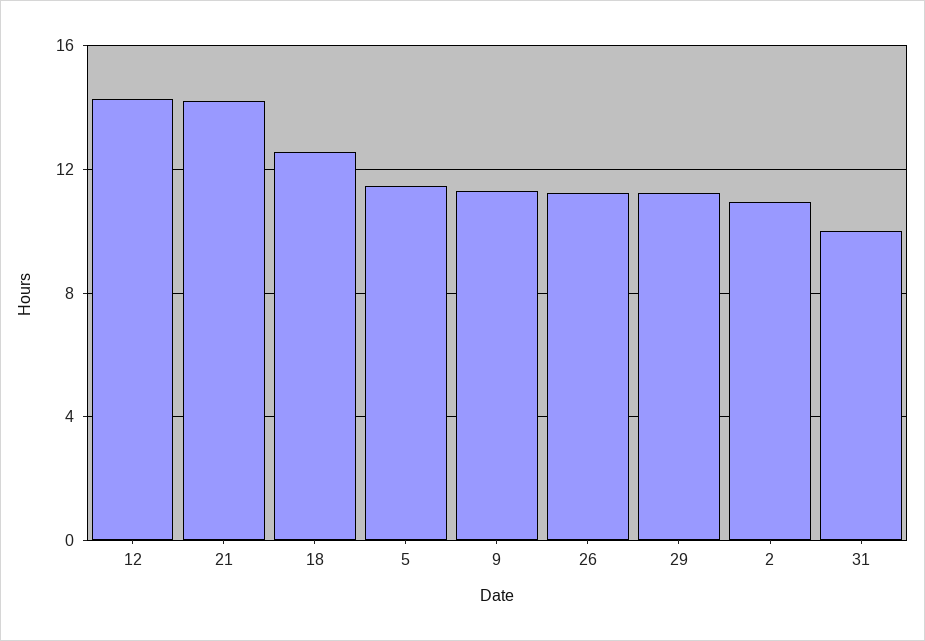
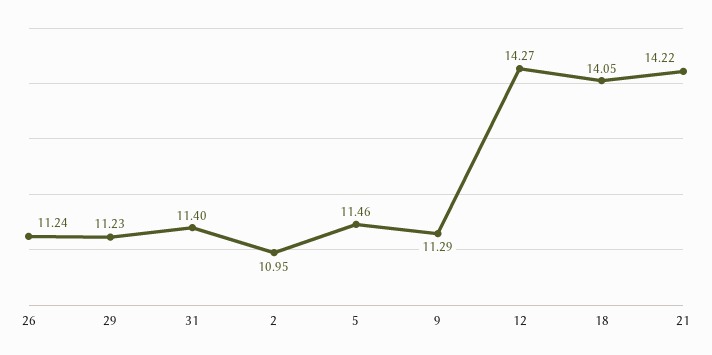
  {
    "12": 14.27,
    "21": 14.22,
-   "18": 12.5,
+   "18": 14.05,
    "5": 11.46,
    "9": 11.29,
    "26": 11.24,
    "29": 11.23,
    "2": 10.95,
-   "31": 10
+   "31": 11.4
  }

